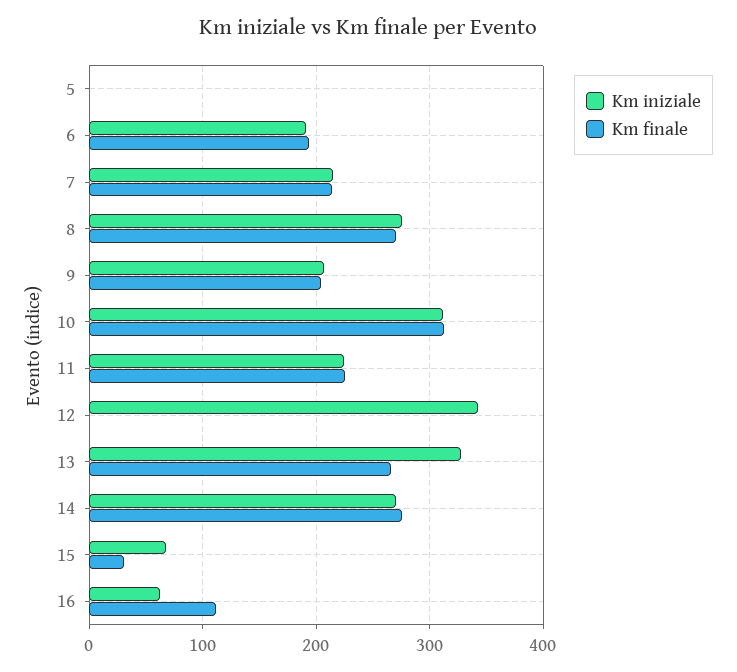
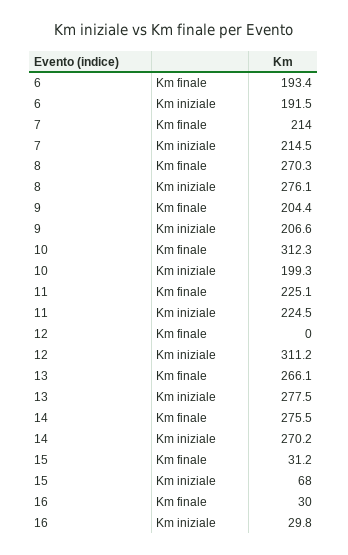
  {
    "Km iniziale": {
-     "5": 0,
      "6": 191.5,
      "7": 214.5,
      "8": 276.1,
      "9": 206.6,
-     "10": 310,
+     "10": 199.3,
      "11": 224.5,
-     "12": 340,
+     "12": 311.2,
-     "13": 330,
+     "13": 277.5,
      "14": 270.2,
      "15": 68,
-     "16": 60
+     "16": 29.8
    },
    "Km finale": {
-     "5": 0,
      "6": 193.4,
      "7": 214,
      "8": 270.3,
      "9": 204.4,
      "10": 312.3,
      "11": 225.1,
      "12": 0,
      "13": 266.1,
      "14": 275.5,
      "15": 31.2,
-     "16": 110
+     "16": 30
    }
  }

